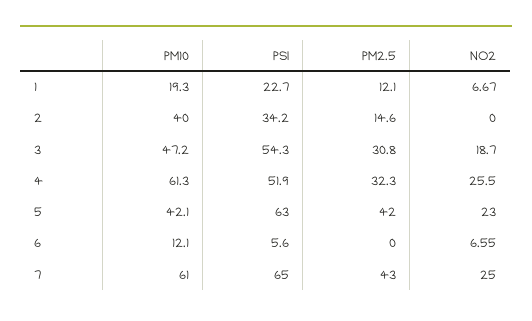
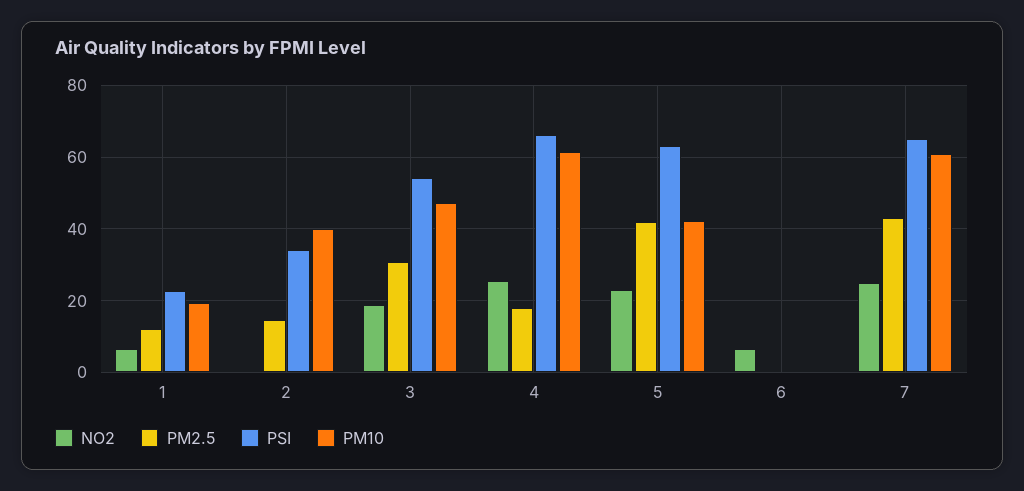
  {
    "PM10": {
      "1": 19.3,
      "2": 40,
      "3": 47.2,
      "4": 61.3,
      "5": 42.1,
-     "6": 12.1,
+     "6": 0,
      "7": 61
    },
    "PSI": {
      "1": 22.7,
      "2": 34.2,
      "3": 54.3,
-     "4": 51.9,
+     "4": 66,
      "5": 63,
-     "6": 5.6,
+     "6": 0,
      "7": 65
    },
    "PM2.5": {
      "1": 12.1,
      "2": 14.6,
      "3": 30.8,
-     "4": 32.3,
+     "4": 18,
      "5": 42,
      "6": 0,
      "7": 43
    },
    "NO2": {
      "1": 6.67,
      "2": 0,
      "3": 18.7,
      "4": 25.5,
      "5": 23,
      "6": 6.55,
      "7": 25
    }
  }

